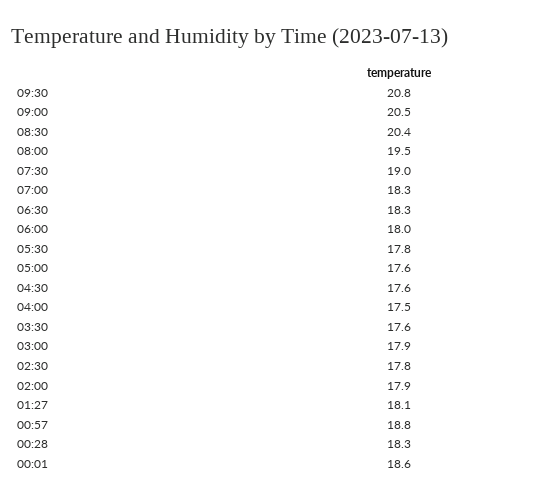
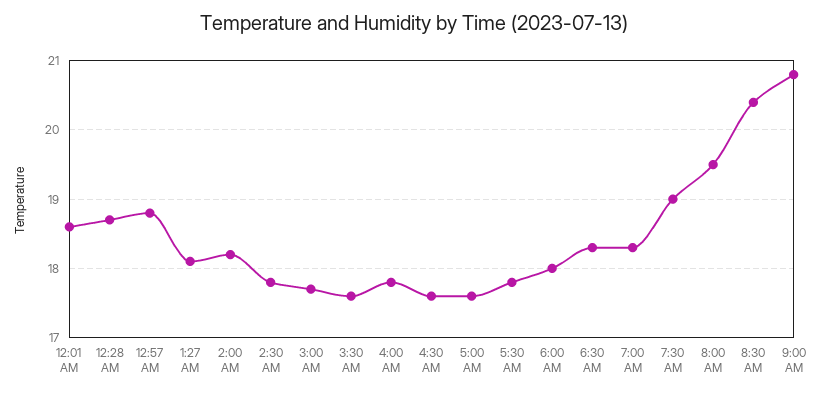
  {
-   "09:30": 20.8,
-   "09:00": 20.5,
+   "09:00": 20.8,
    "08:30": 20.4,
    "08:00": 19.5,
    "07:30": 19,
    "07:00": 18.3,
    "06:30": 18.3,
    "06:00": 18,
    "05:30": 17.8,
    "05:00": 17.6,
    "04:30": 17.6,
-   "04:00": 17.5,
+   "04:00": 17.8,
    "03:30": 17.6,
-   "03:00": 17.9,
+   "03:00": 17.7,
    "02:30": 17.8,
-   "02:00": 17.9,
+   "02:00": 18.2,
    "01:27": 18.1,
    "00:57": 18.8,
-   "00:28": 18.3,
+   "00:28": 18.7,
    "00:01": 18.6
  }

